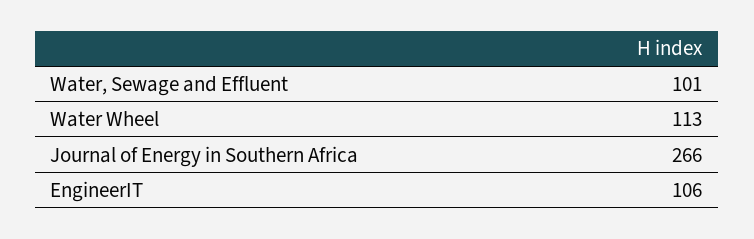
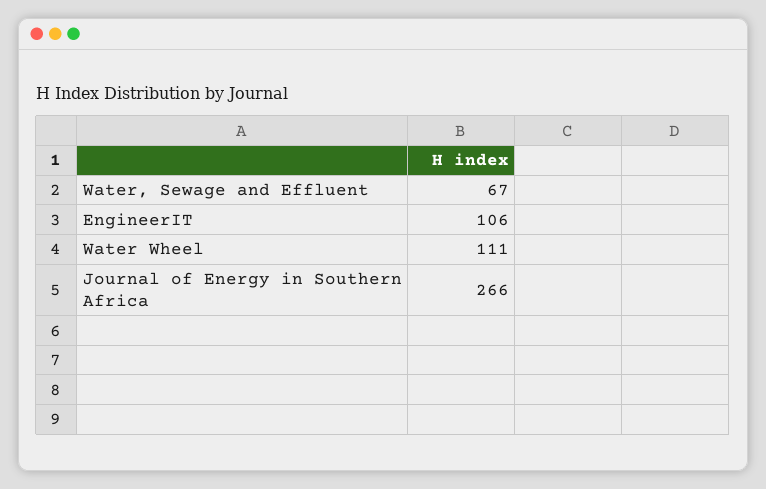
  {
-   "Water, Sewage and Effluent": 101,
+   "Water, Sewage and Effluent": 67,
-   "Water Wheel": 113,
+   "Water Wheel": 111,
    "Journal of Energy in Southern Africa": 266,
    "EngineerIT": 106
  }

